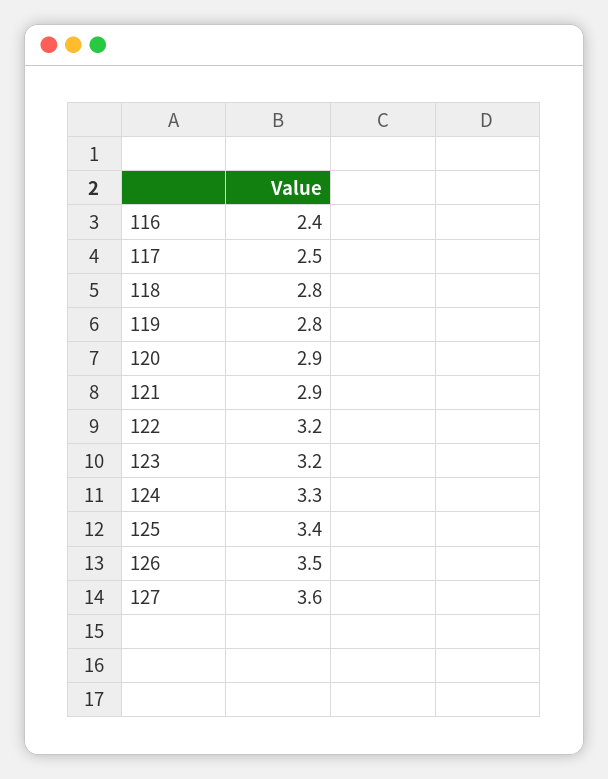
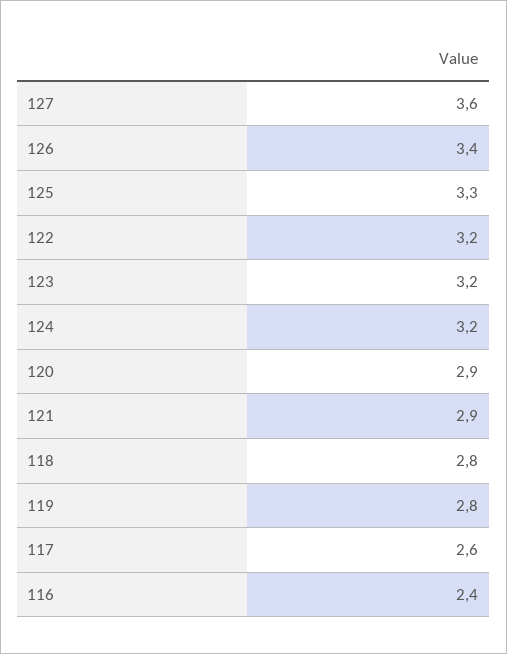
  {
    "116": 2.4,
-   "117": 2.5,
+   "117": 2.6,
    "118": 2.8,
    "119": 2.8,
    "120": 2.9,
    "121": 2.9,
    "122": 3.2,
    "123": 3.2,
-   "124": 3.3,
+   "124": 3.2,
-   "125": 3.4,
+   "125": 3.3,
-   "126": 3.5,
+   "126": 3.4,
    "127": 3.6
  }

